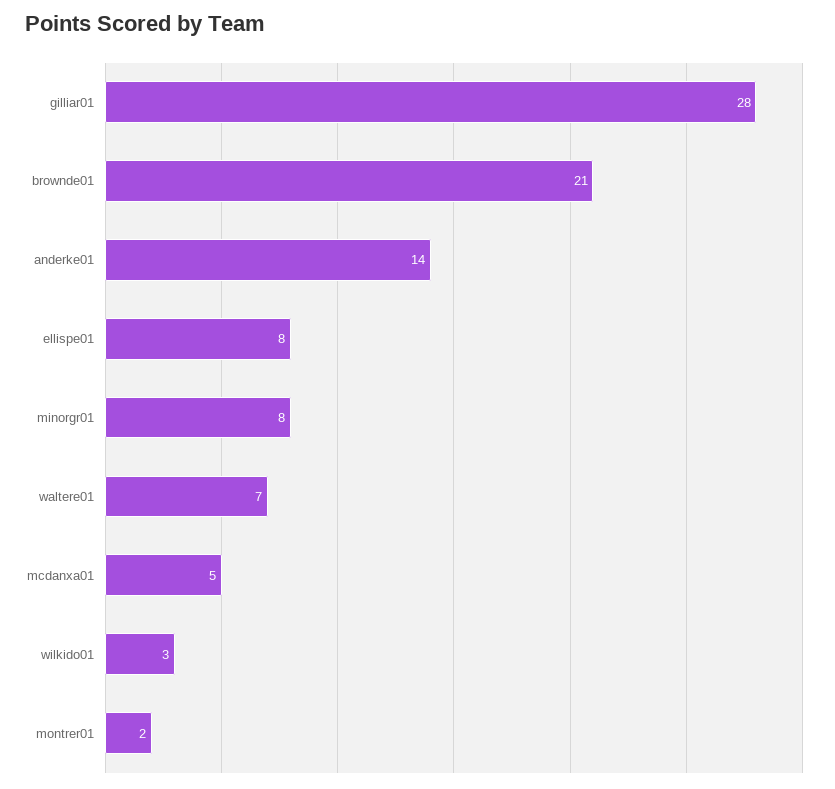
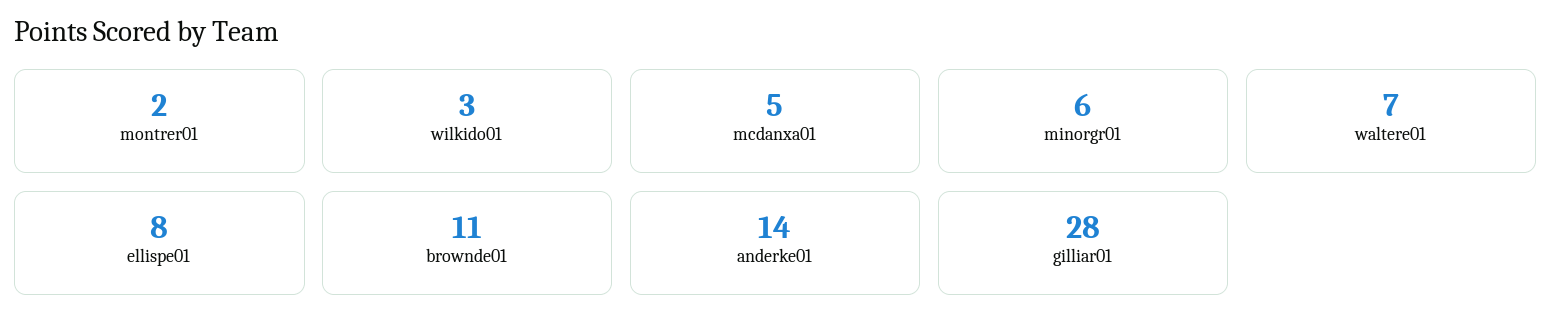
  {
    "gilliar01": 28,
-   "brownde01": 21,
+   "brownde01": 11,
    "anderke01": 14,
    "ellispe01": 8,
-   "minorgr01": 8,
+   "minorgr01": 6,
    "waltere01": 7,
    "mcdanxa01": 5,
    "wilkido01": 3,
    "montrer01": 2
  }

